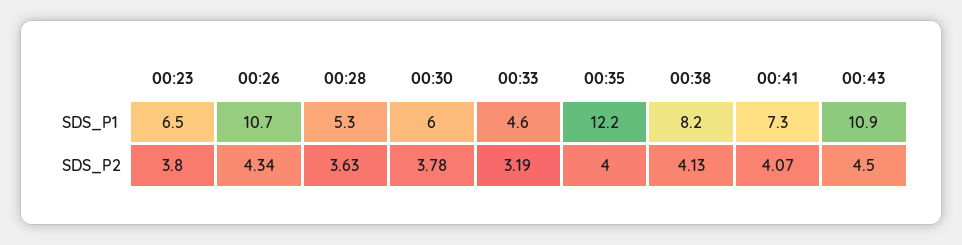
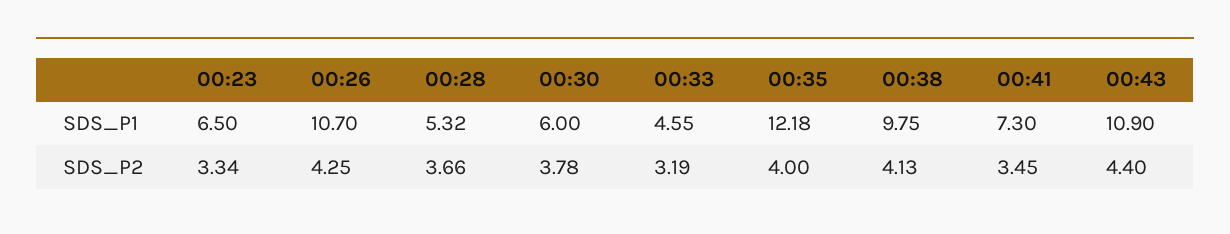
  {
    "00:23": {
      "SDS_P1": 6.5,
-     "SDS_P2": 3.8
+     "SDS_P2": 3.34
    },
    "00:26": {
      "SDS_P1": 10.7,
-     "SDS_P2": 4.34
+     "SDS_P2": 4.25
    },
    "00:28": {
      "SDS_P1": 5.32,
-     "SDS_P2": 3.63
+     "SDS_P2": 3.66
    },
    "00:30": {
      "SDS_P1": 6,
      "SDS_P2": 3.78
    },
    "00:33": {
      "SDS_P1": 4.55,
      "SDS_P2": 3.19
    },
    "00:35": {
      "SDS_P1": 12.18,
      "SDS_P2": 4
    },
    "00:38": {
-     "SDS_P1": 8.2,
+     "SDS_P1": 9.75,
      "SDS_P2": 4.13
    },
    "00:41": {
      "SDS_P1": 7.3,
-     "SDS_P2": 4.07
+     "SDS_P2": 3.45
    },
    "00:43": {
      "SDS_P1": 10.9,
-     "SDS_P2": 4.5
+     "SDS_P2": 4.4
    }
  }

